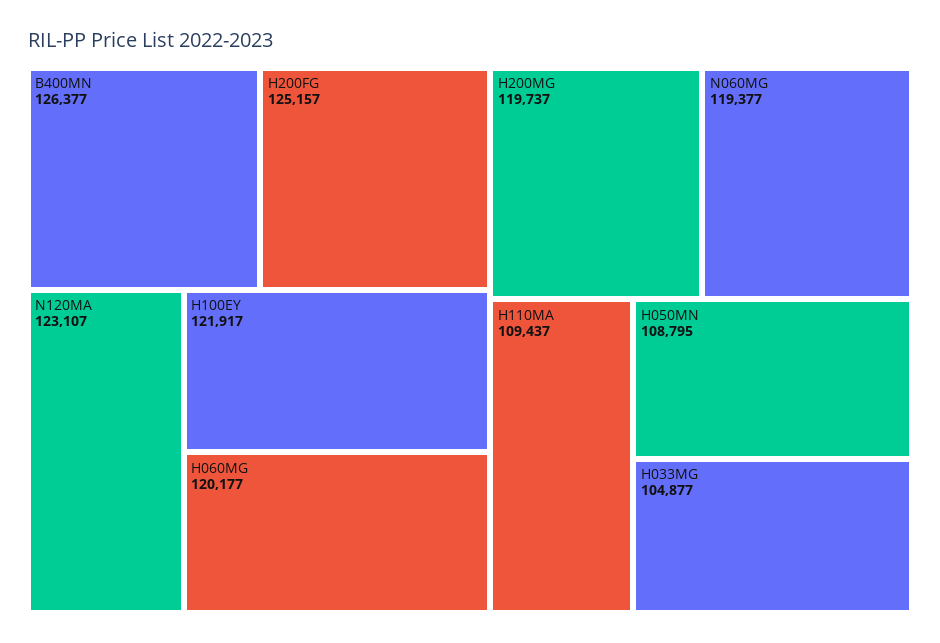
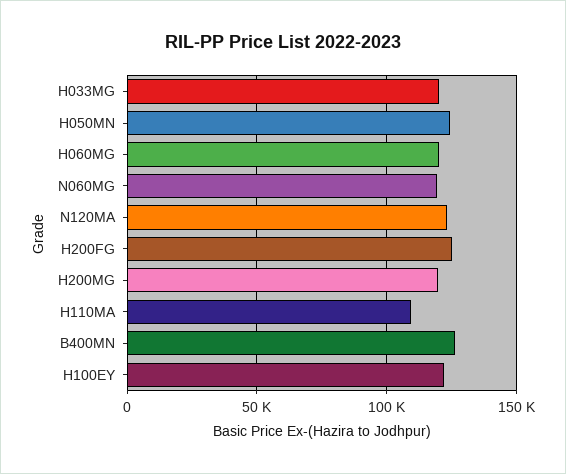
  {
    "B400MN": 126377,
    "H200FG": 125157,
    "N120MA": 123107,
    "H100EY": 121917,
    "H060MG": 120177,
    "H200MG": 119737,
    "N060MG": 119377,
    "H110MA": 109437,
-   "H050MN": 108795,
+   "H050MN": 125000,
-   "H033MG": 104877
+   "H033MG": 120000
  }

